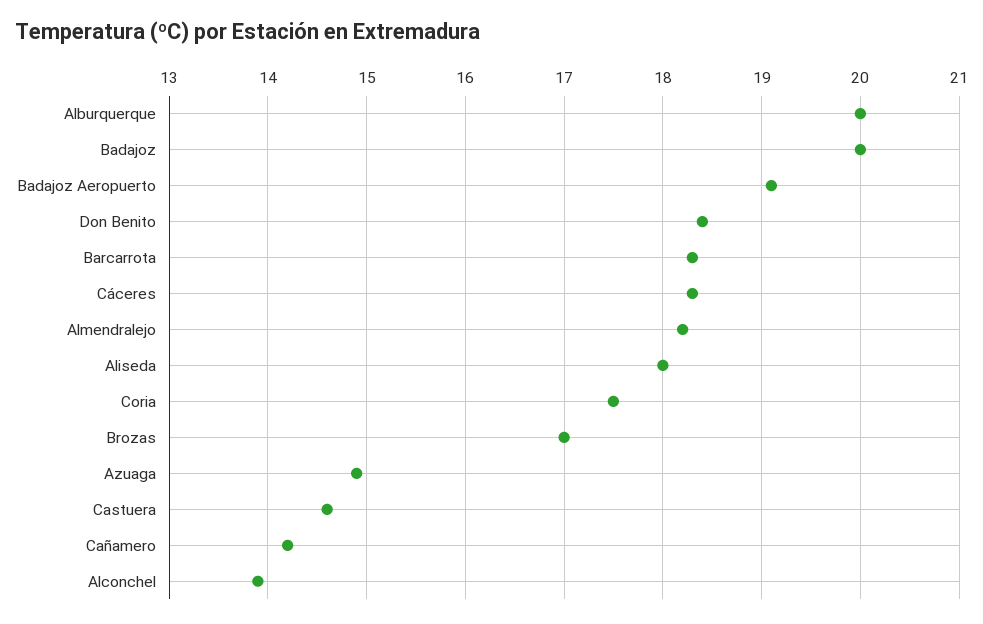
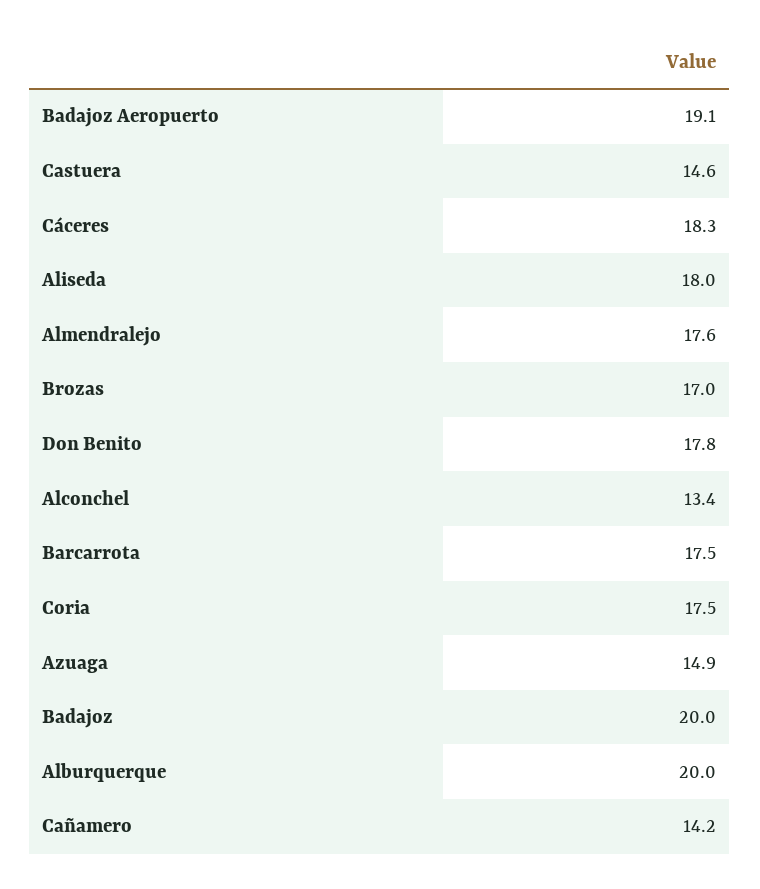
  {
    "Alburquerque": 20,
    "Badajoz": 20,
    "Badajoz Aeropuerto": 19.1,
-   "Don Benito": 18.4,
+   "Don Benito": 17.8,
-   "Barcarrota": 18.3,
+   "Barcarrota": 17.5,
    "Cáceres": 18.3,
-   "Almendralejo": 18.2,
+   "Almendralejo": 17.6,
    "Aliseda": 18,
    "Coria": 17.5,
    "Brozas": 17,
    "Azuaga": 14.9,
    "Castuera": 14.6,
    "Cañamero": 14.2,
-   "Alconchel": 13.9
+   "Alconchel": 13.4
  }

